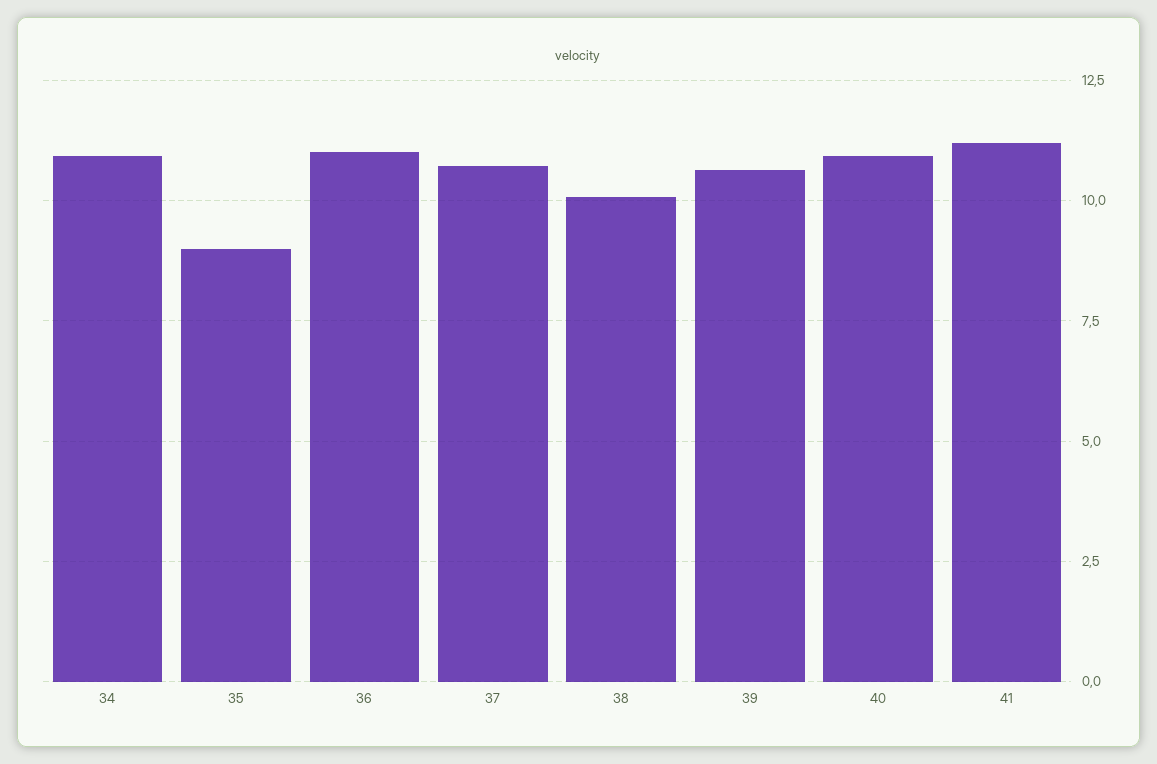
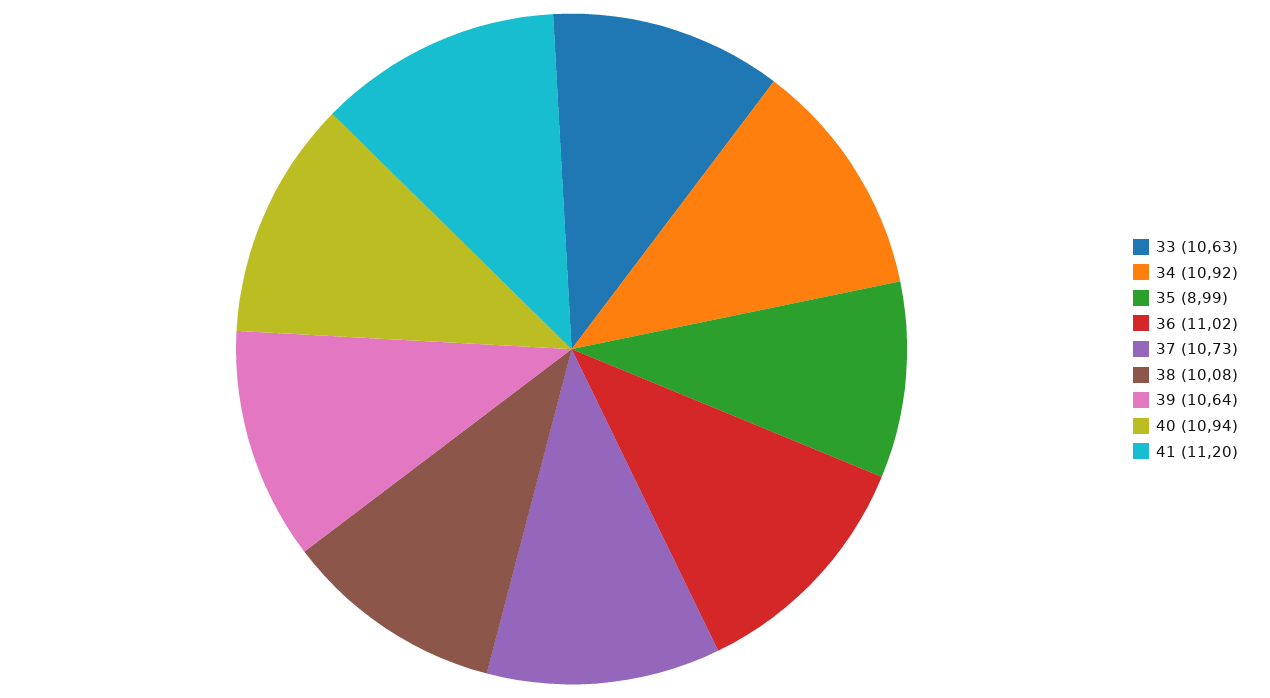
  {
    "34": 10.92,
    "35": 8.99,
    "36": 11.02,
    "37": 10.73,
    "38": 10.08,
    "39": 10.64,
    "40": 10.94,
-   "41": 11.2
+   "41": 11.2,
+   "33": 10.63
  }

